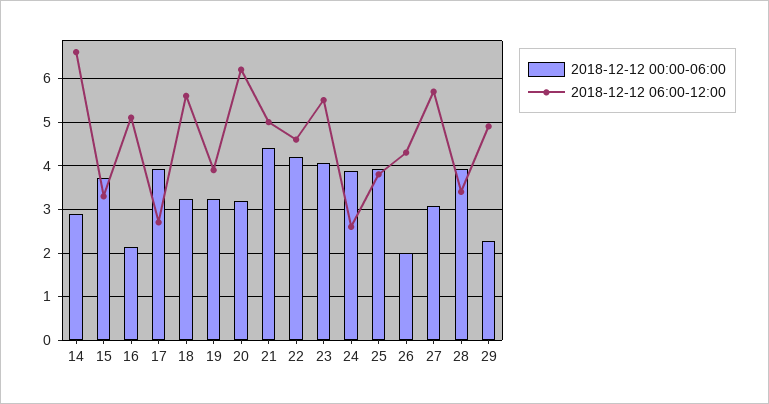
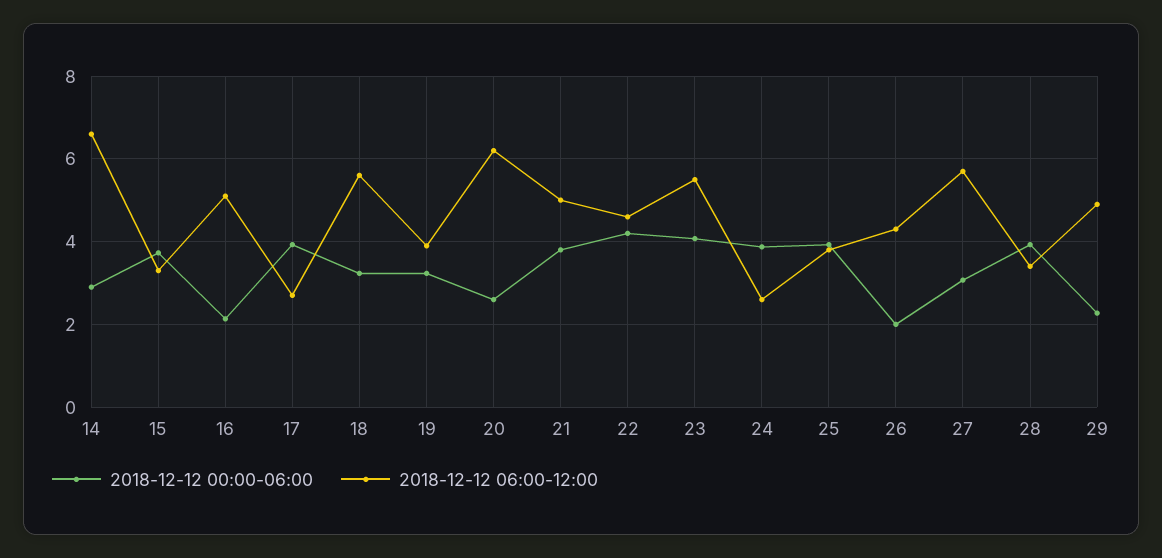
  {
    "2018-12-12 00:00-06:00": {
      "14": 3,
      "15": 3.8,
      "16": 2.2,
      "17": 4,
      "18": 3.2,
      "19": 3.2,
-     "20": 3.2,
+     "20": 2.6,
-     "21": 4.4,
+     "21": 3.8,
      "22": 4.2,
      "23": 4,
      "24": 3.8,
      "25": 4,
      "26": 2,
      "27": 3,
      "28": 4,
      "29": 2.2
    },
    "2018-12-12 06:00-12:00": {
      "14": 6.6,
      "15": 3.4,
      "16": 5.2,
      "17": 2.8,
      "18": 5.6,
      "19": 4,
      "20": 6.2,
      "21": 5,
      "22": 4.6,
      "23": 5.6,
      "24": 2.6,
      "25": 3.8,
      "26": 4.4,
      "27": 5.8,
      "28": 3.4,
      "29": 5
    }
  }

